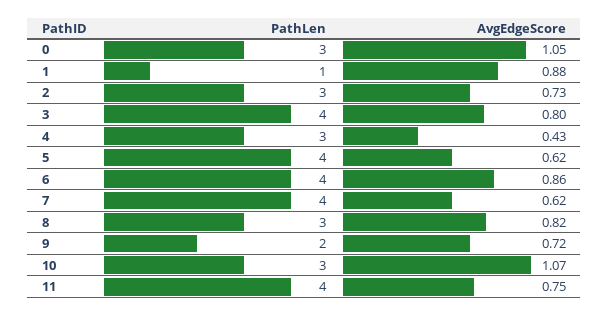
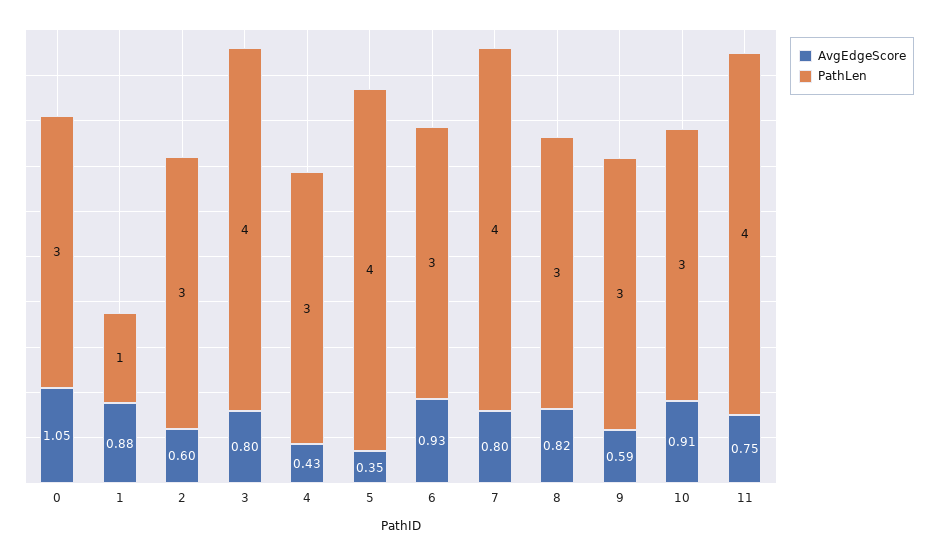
  {
    "PathLen": {
      "0": 3,
      "1": 1,
      "2": 3,
      "3": 4,
      "4": 3,
      "5": 4,
-     "6": 4,
+     "6": 3,
      "7": 4,
      "8": 3,
-     "9": 2,
+     "9": 3,
      "10": 3,
      "11": 4
    },
    "AvgEdgeScore": {
      "0": 1.05,
      "1": 0.88,
-     "2": 0.73,
+     "2": 0.6,
      "3": 0.8,
      "4": 0.43,
-     "5": 0.62,
+     "5": 0.35,
-     "6": 0.86,
+     "6": 0.93,
-     "7": 0.62,
+     "7": 0.8,
      "8": 0.82,
-     "9": 0.72,
+     "9": 0.59,
-     "10": 1.07,
+     "10": 0.91,
      "11": 0.75
    }
  }

